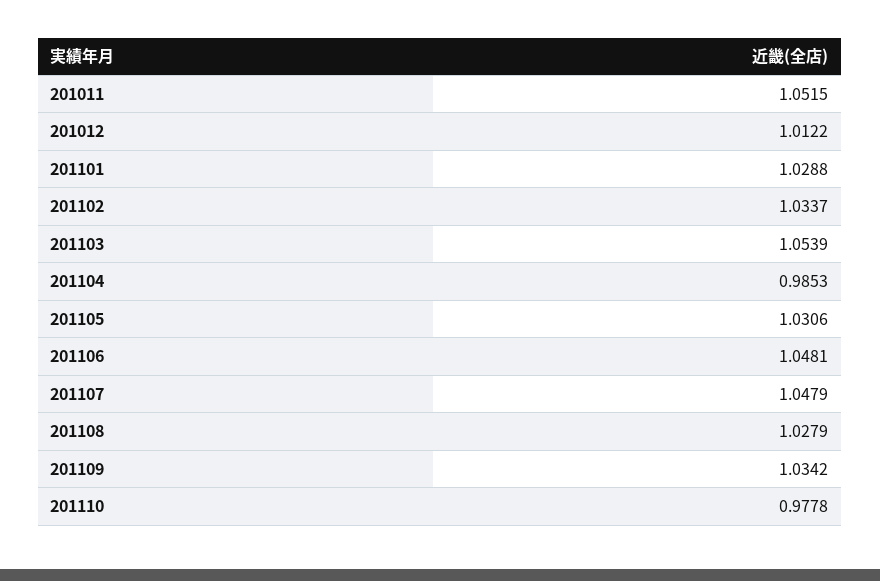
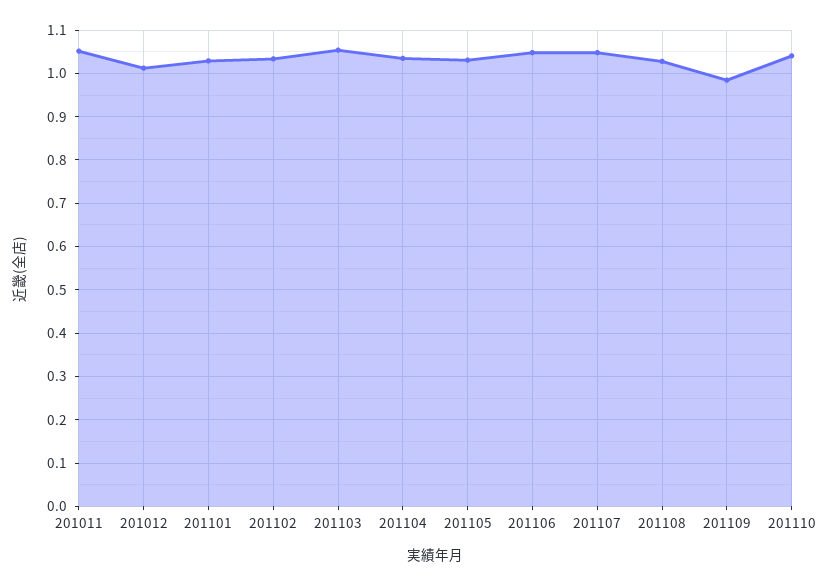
  {
    "201011": 1.0515,
    "201012": 1.0122,
    "201101": 1.0288,
    "201102": 1.0337,
    "201103": 1.0539,
-   "201104": 0.9853,
+   "201104": 1.04,
    "201105": 1.0306,
    "201106": 1.0481,
    "201107": 1.0479,
    "201108": 1.0279,
-   "201109": 1.0342,
+   "201109": 0.98,
-   "201110": 0.9778
+   "201110": 1.04
  }

